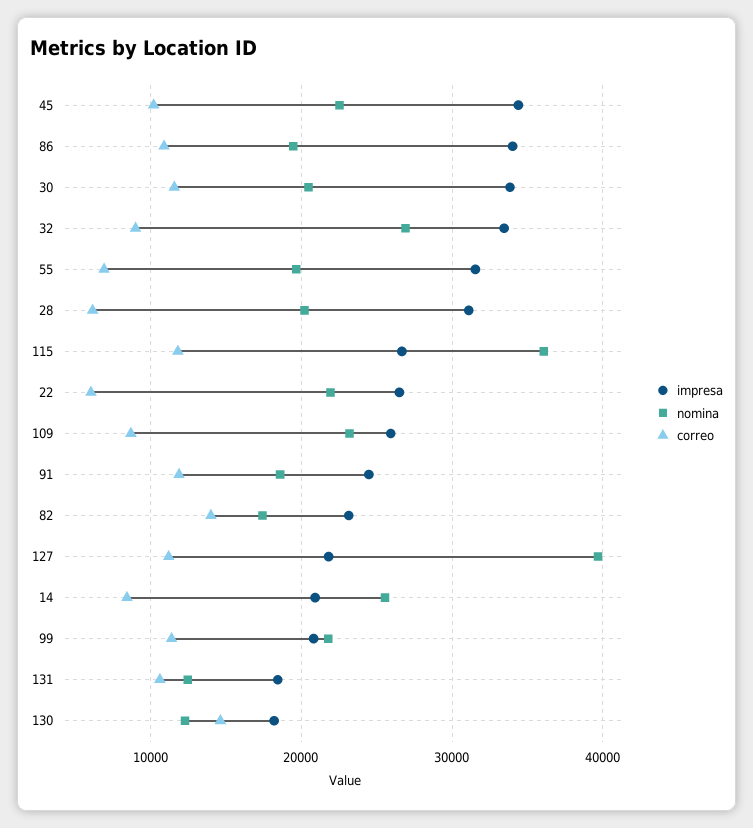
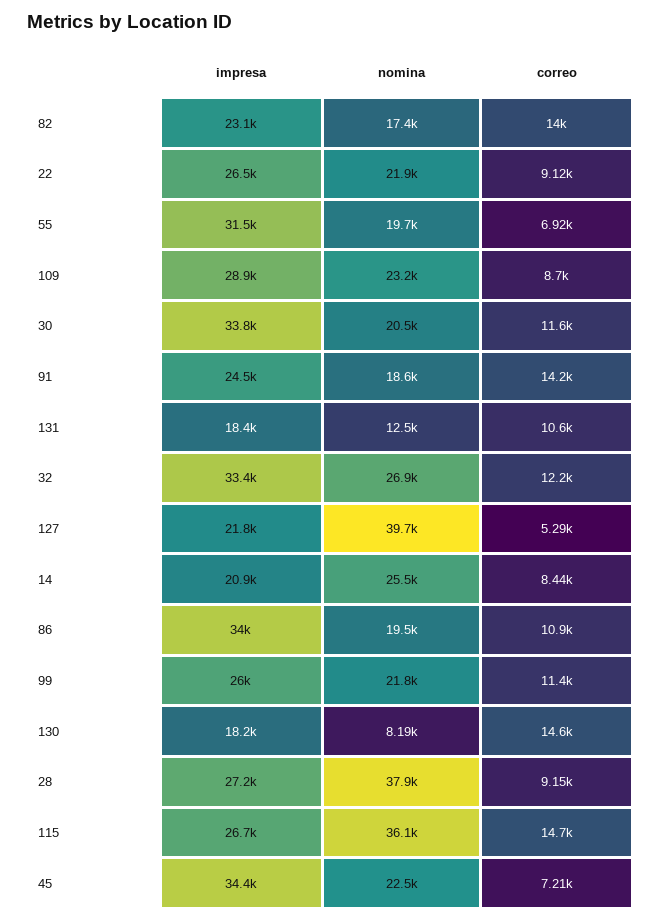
  {
    "impresa": {
      "45": 34400,
      "86": 34000,
      "30": 33800,
      "32": 33400,
      "55": 31500,
-     "28": 31000,
+     "28": 27200,
      "115": 26700,
      "22": 26500,
-     "109": 26000,
+     "109": 28900,
      "91": 24500,
      "82": 23100,
      "127": 21800,
      "14": 20900,
-     "99": 21000,
+     "99": 26000,
      "131": 18400,
      "130": 18200
    },
    "nomina": {
      "45": 22500,
      "86": 19500,
      "30": 20500,
      "32": 26900,
      "55": 19700,
-     "28": 20000,
+     "28": 37900,
      "115": 36100,
      "22": 21900,
      "109": 23200,
      "91": 18600,
      "82": 17400,
      "127": 39700,
      "14": 25500,
      "99": 21800,
      "131": 12500,
-     "130": 12000
+     "130": 8190
    },
    "correo": {
-     "45": 10000,
+     "45": 7210,
      "86": 10900,
      "30": 11600,
-     "32": 9000,
+     "32": 12200,
      "55": 6920,
-     "28": 6000,
+     "28": 9150,
-     "115": 12000,
+     "115": 14700,
-     "22": 6000,
+     "22": 9120,
      "109": 8700,
-     "91": 12000,
+     "91": 14200,
      "82": 14000,
-     "127": 11000,
+     "127": 5290,
      "14": 8440,
      "99": 11400,
      "131": 10600,
      "130": 14600
    }
  }

